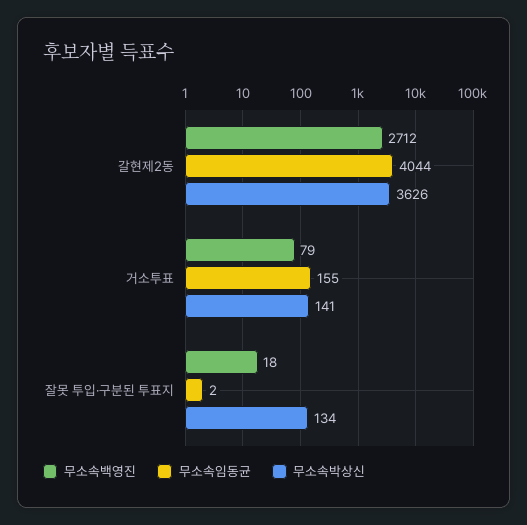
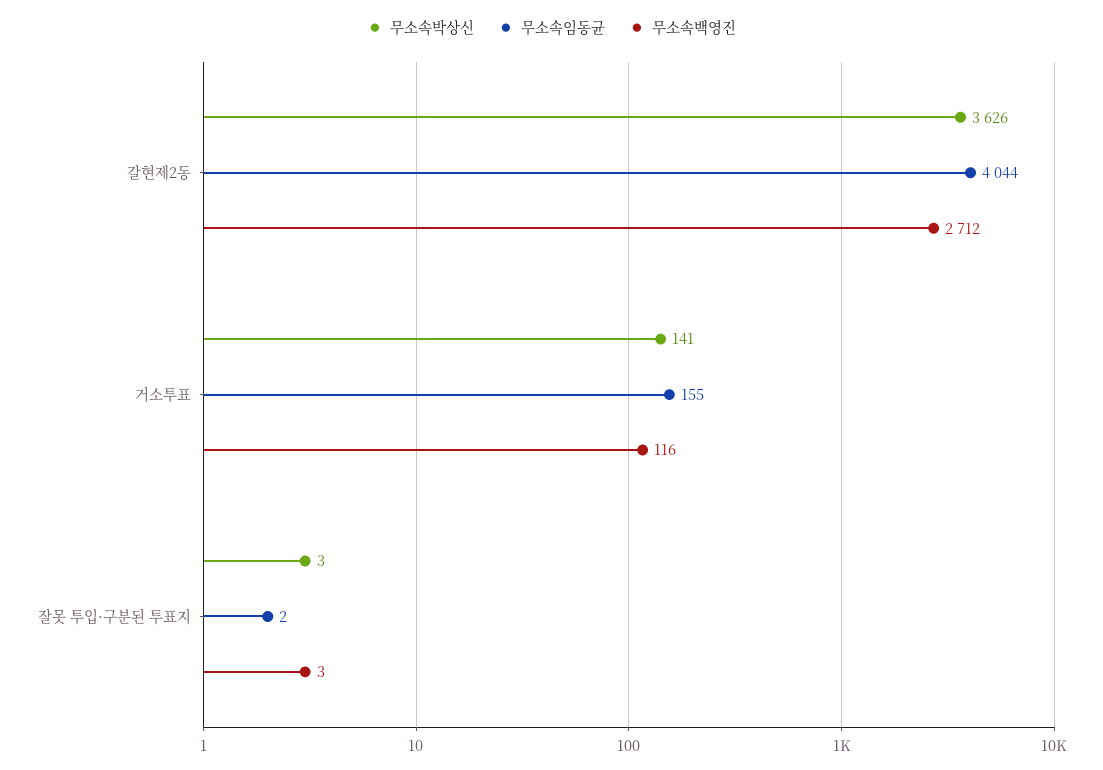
  {
    "무소속백영진": {
      "갈현제2동": 2712,
-     "거소투표": 79,
+     "거소투표": 116,
-     "잘못 투입·구분된 투표지": 18
+     "잘못 투입·구분된 투표지": 3
    },
    "무소속임동균": {
      "갈현제2동": 4044,
      "거소투표": 155,
      "잘못 투입·구분된 투표지": 2
    },
    "무소속박상신": {
      "갈현제2동": 3626,
      "거소투표": 141,
-     "잘못 투입·구분된 투표지": 134
+     "잘못 투입·구분된 투표지": 3
    }
  }

